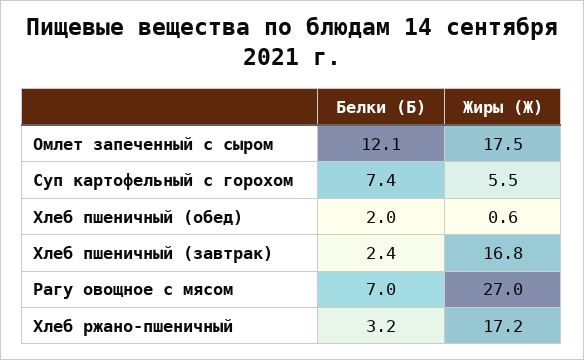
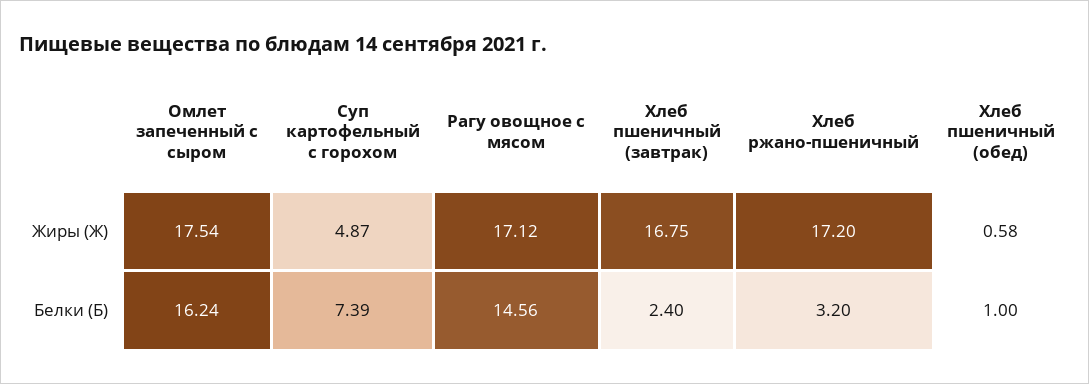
  {
    "Белки (Б)": {
-     "Омлет запеченный с сыром": 12.1,
+     "Омлет запеченный с сыром": 16.24,
      "Суп картофельный с горохом": 7.39,
-     "Хлеб пшеничный (обед)": 2,
+     "Хлеб пшеничный (обед)": 1,
      "Хлеб пшеничный (завтрак)": 2.4,
-     "Рагу овощное с мясом": 7,
+     "Рагу овощное с мясом": 14.56,
      "Хлеб ржано-пшеничный": 3.2
    },
    "Жиры (Ж)": {
      "Омлет запеченный с сыром": 17.54,
-     "Суп картофельный с горохом": 5.5,
+     "Суп картофельный с горохом": 4.87,
      "Хлеб пшеничный (обед)": 0.58,
      "Хлеб пшеничный (завтрак)": 16.75,
-     "Рагу овощное с мясом": 27,
+     "Рагу овощное с мясом": 17.12,
      "Хлеб ржано-пшеничный": 17.2
    }
  }

